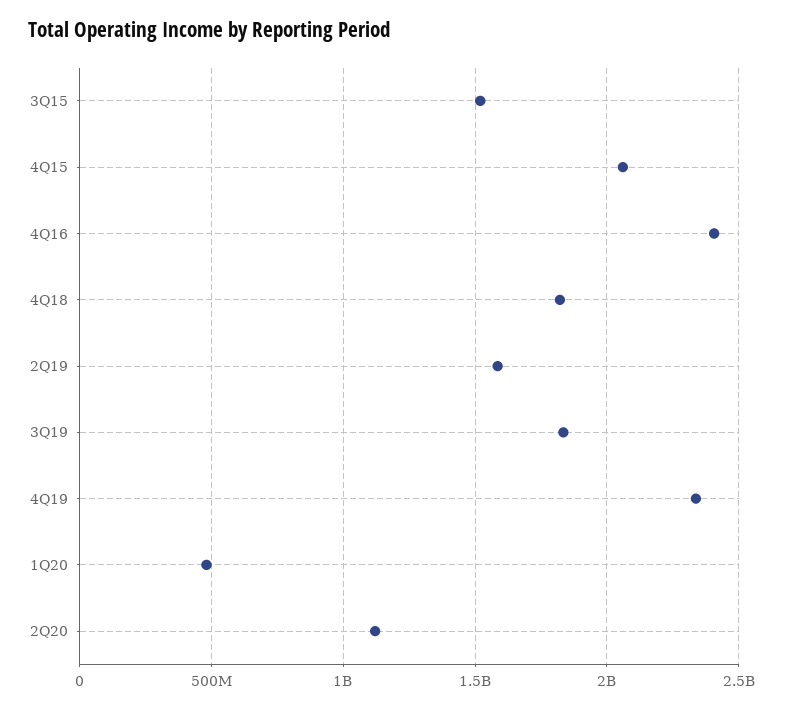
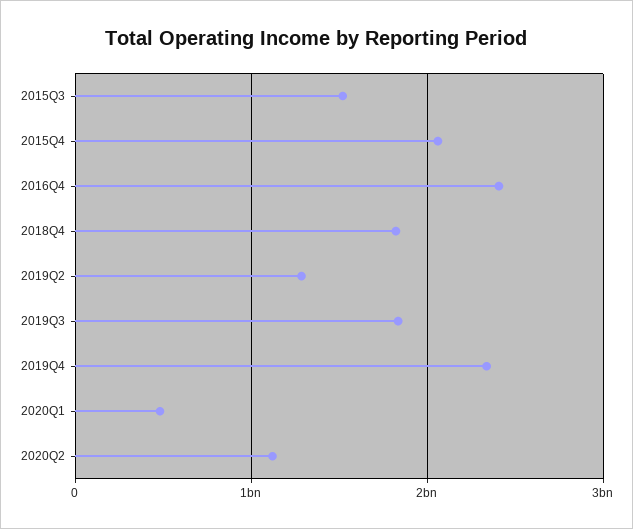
  {
    "3Q15": 1500000000,
    "4Q15": 2050000000,
    "4Q16": 2400000000,
    "4Q18": 1800000000,
-   "2Q19": 1600000000,
+   "2Q19": 1300000000,
    "3Q19": 1850000000,
    "4Q19": 2350000000,
    "1Q20": 500000000,
    "2Q20": 1100000000
  }

